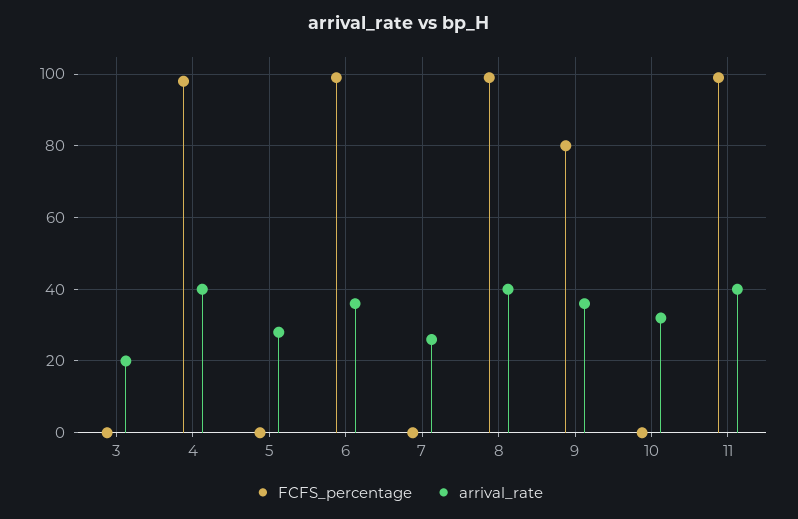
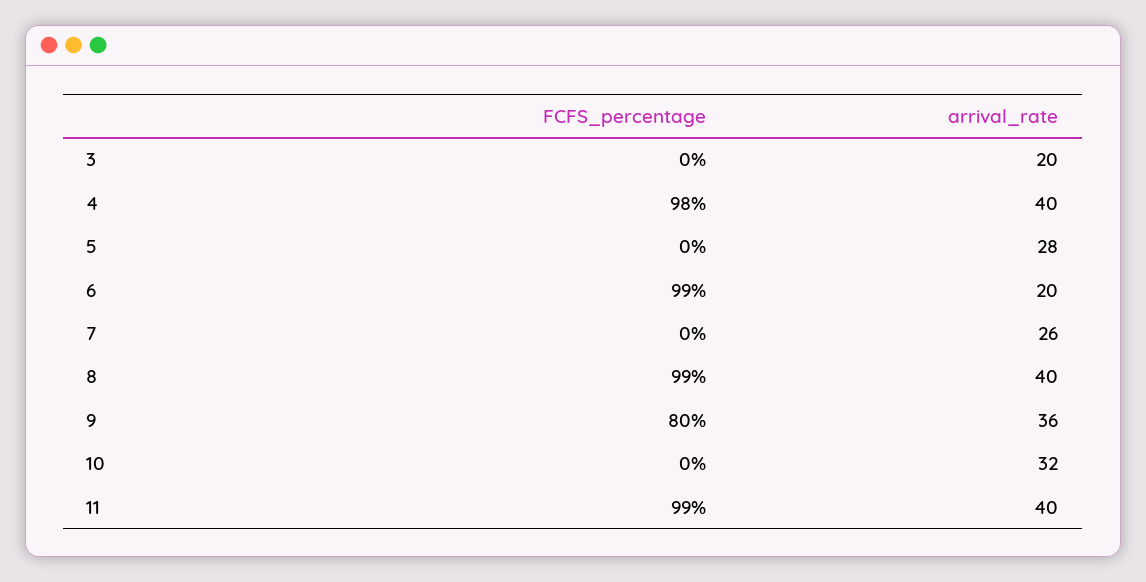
  {
    "FCFS_percentage": {
      "3": 0,
      "4": 98,
      "5": 0,
      "6": 99,
      "7": 0,
      "8": 99,
      "9": 80,
      "10": 0,
      "11": 99
    },
    "arrival_rate": {
      "3": 20,
      "4": 40,
      "5": 28,
-     "6": 35,
+     "6": 20,
      "7": 26,
      "8": 40,
      "9": 36,
      "10": 32,
      "11": 40
    }
  }

